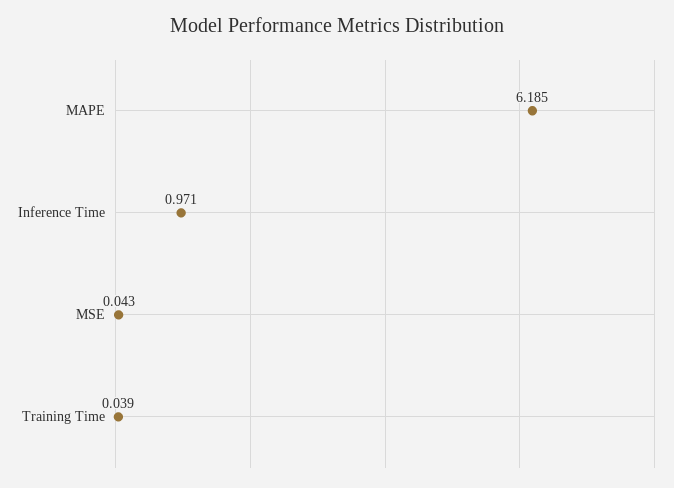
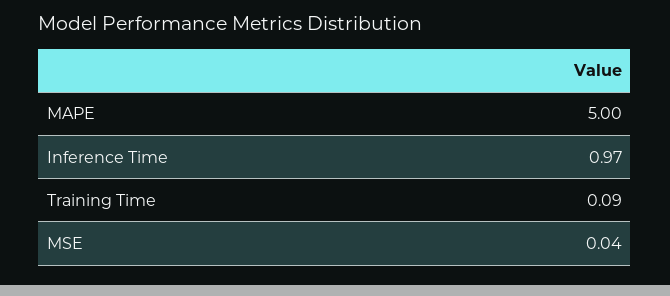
  {
-   "MAPE": 6.185,
+   "MAPE": 5,
    "Inference Time": 0.971,
    "MSE": 0.043,
-   "Training Time": 0.039
+   "Training Time": 0.09
  }

